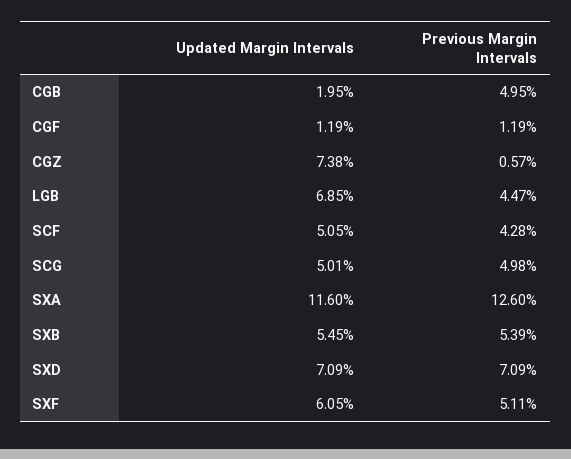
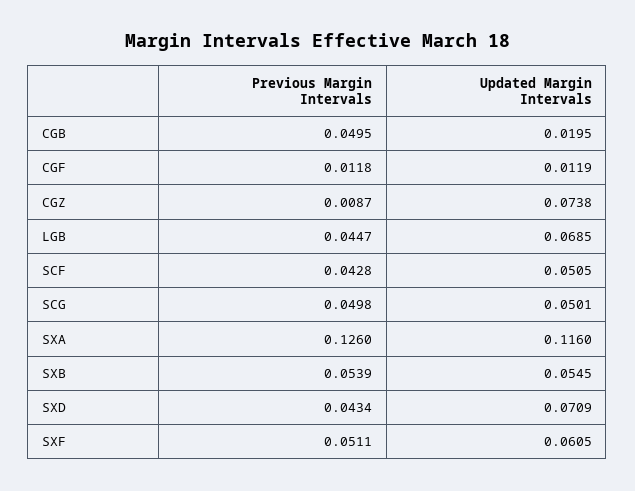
  {
    "Updated Margin Intervals": {
      "CGB": 0.0195,
      "CGF": 0.0119,
      "CGZ": 0.0738,
      "LGB": 0.0685,
      "SCF": 0.0505,
      "SCG": 0.0501,
      "SXA": 0.116,
      "SXB": 0.0545,
      "SXD": 0.0709,
      "SXF": 0.0605
    },
    "Previous Margin Intervals": {
      "CGB": 0.0495,
-     "CGF": 0.0119,
+     "CGF": 0.0118,
-     "CGZ": 0.0057,
+     "CGZ": 0.0087,
      "LGB": 0.0447,
      "SCF": 0.0428,
      "SCG": 0.0498,
      "SXA": 0.126,
      "SXB": 0.0539,
-     "SXD": 0.0709,
+     "SXD": 0.0434,
      "SXF": 0.0511
    }
  }

